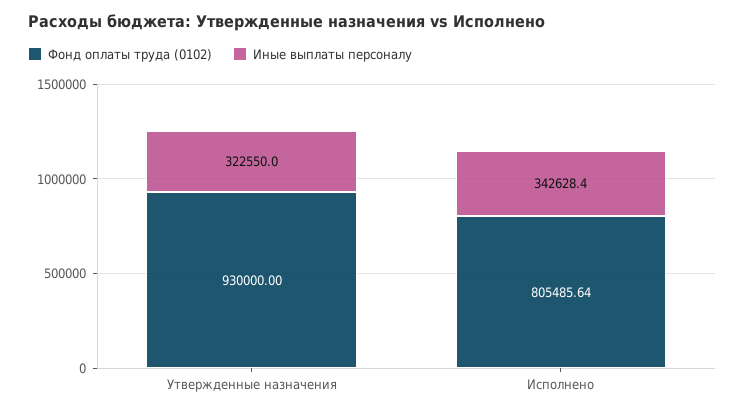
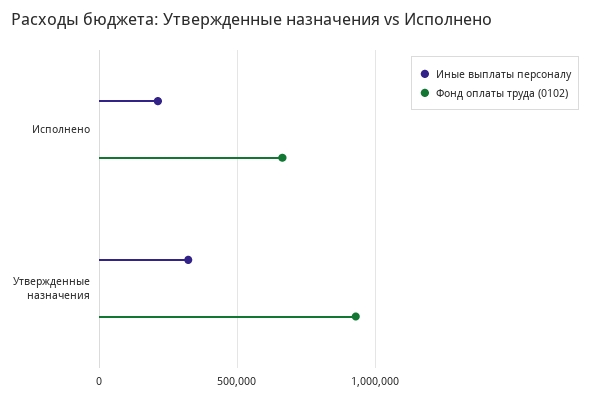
  {
    "Фонд оплаты труда (0102)": {
      "Утвержденные назначения": 930000,
-     "Исполнено": 805485.64
+     "Исполнено": 650000
    },
    "Иные выплаты персоналу": {
      "Утвержденные назначения": 322550,
-     "Исполнено": 342628.4
+     "Исполнено": 200000
    }
  }

